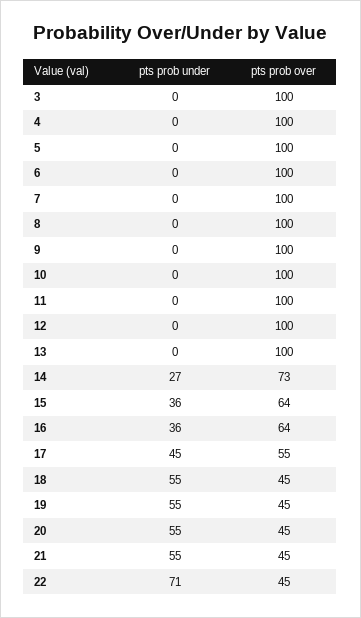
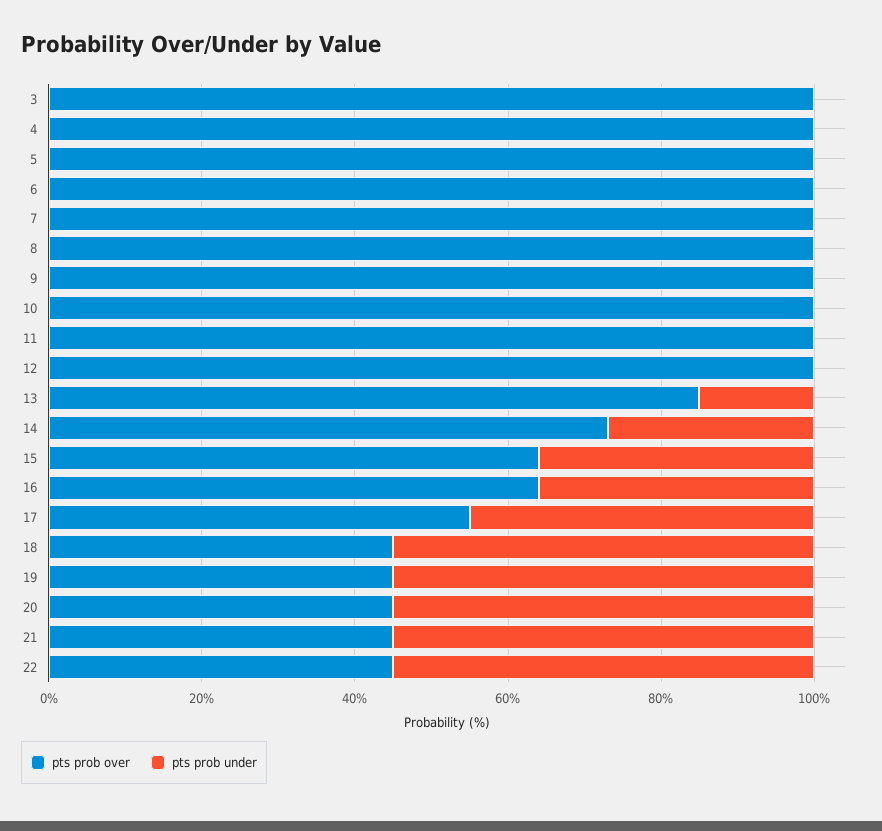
  {
    "pts prob under": {
      "3": 0,
      "4": 0,
      "5": 0,
      "6": 0,
      "7": 0,
      "8": 0,
      "9": 0,
      "10": 0,
      "11": 0,
      "12": 0,
-     "13": 0,
+     "13": 15,
      "14": 27,
      "15": 36,
      "16": 36,
      "17": 45,
      "18": 55,
      "19": 55,
      "20": 55,
      "21": 55,
-     "22": 71
+     "22": 55
    },
    "pts prob over": {
      "3": 100,
      "4": 100,
      "5": 100,
      "6": 100,
      "7": 100,
      "8": 100,
      "9": 100,
      "10": 100,
      "11": 100,
      "12": 100,
-     "13": 100,
+     "13": 85,
      "14": 73,
      "15": 64,
      "16": 64,
      "17": 55,
      "18": 45,
      "19": 45,
      "20": 45,
      "21": 45,
      "22": 45
    }
  }

